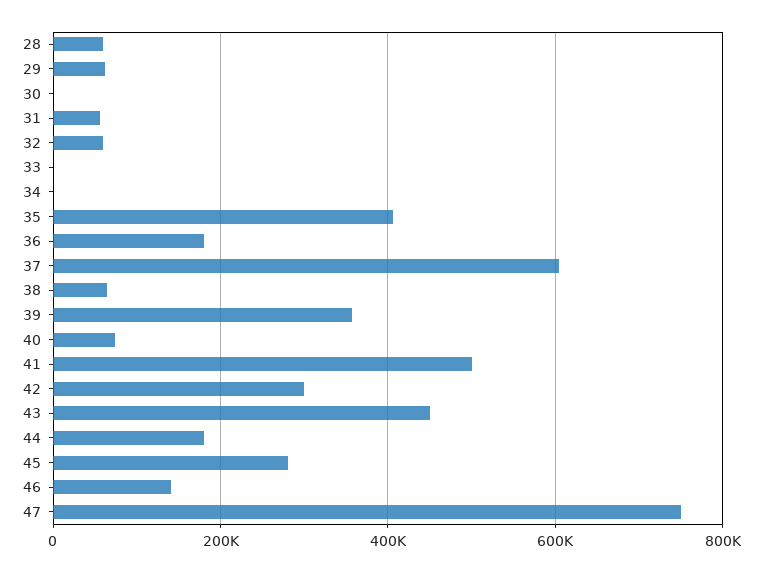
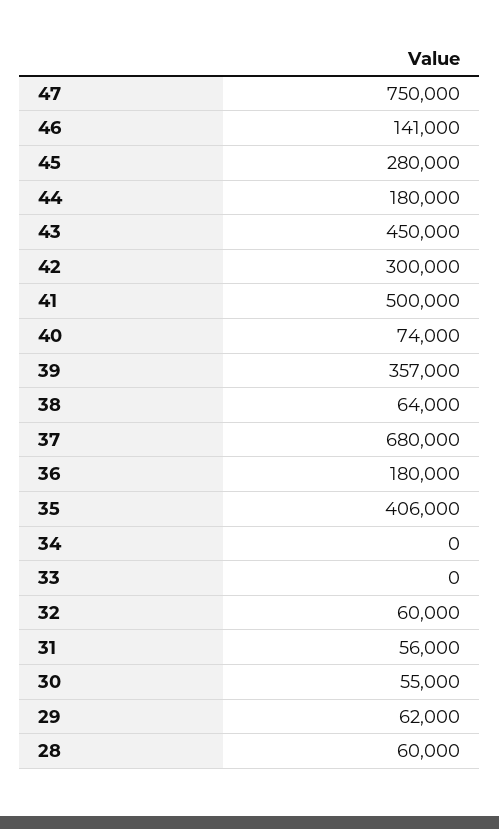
  {
    "28": 60000,
    "29": 62000,
-   "30": 0,
+   "30": 55000,
    "31": 56000,
    "32": 60000,
    "33": 0,
    "34": 0,
    "35": 406000,
    "36": 180000,
-   "37": 600000,
+   "37": 680000,
    "38": 64000,
    "39": 357000,
    "40": 74000,
    "41": 500000,
    "42": 300000,
    "43": 450000,
    "44": 180000,
    "45": 280000,
    "46": 141000,
    "47": 750000
  }

